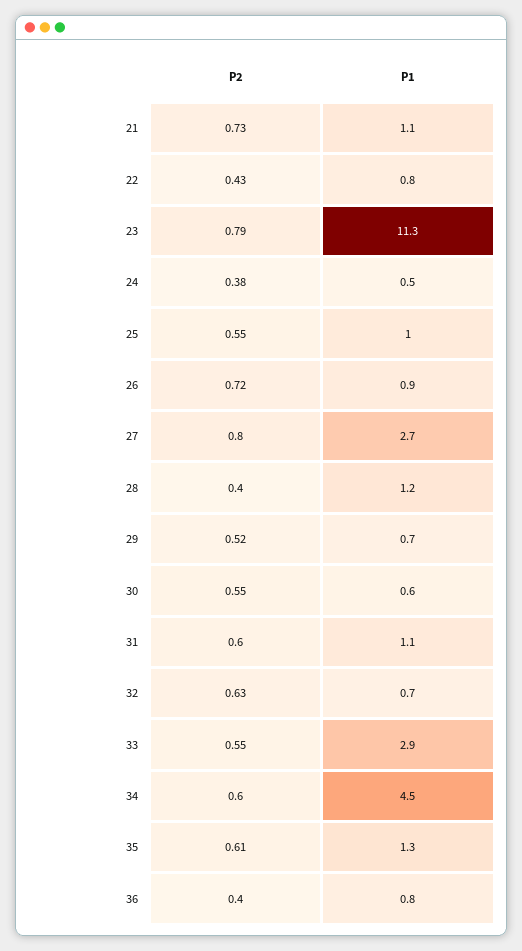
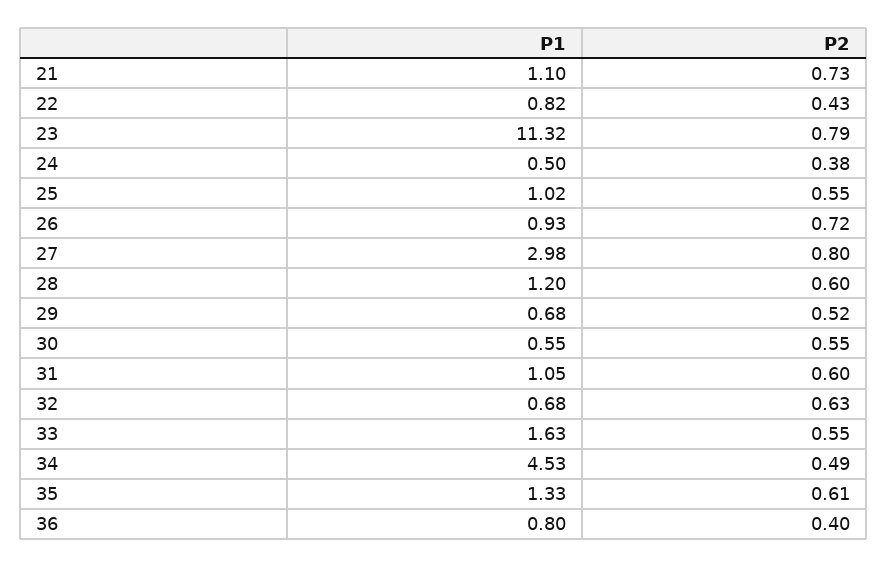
  {
    "P2": {
      "21": 0.73,
      "22": 0.43,
      "23": 0.79,
      "24": 0.38,
      "25": 0.55,
      "26": 0.72,
      "27": 0.8,
-     "28": 0.4,
+     "28": 0.6,
      "29": 0.52,
      "30": 0.55,
      "31": 0.6,
      "32": 0.63,
      "33": 0.55,
-     "34": 0.6,
+     "34": 0.49,
      "35": 0.61,
      "36": 0.4
    },
    "P1": {
      "21": 1.1,
      "22": 0.82,
      "23": 11.32,
      "24": 0.5,
      "25": 1.02,
      "26": 0.93,
-     "27": 2.7,
+     "27": 2.98,
      "28": 1.2,
      "29": 0.68,
      "30": 0.55,
      "31": 1.05,
      "32": 0.68,
-     "33": 2.9,
+     "33": 1.63,
      "34": 4.53,
      "35": 1.33,
      "36": 0.8
    }
  }

